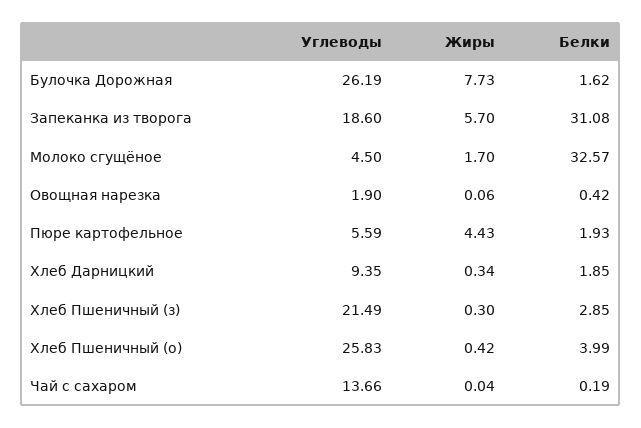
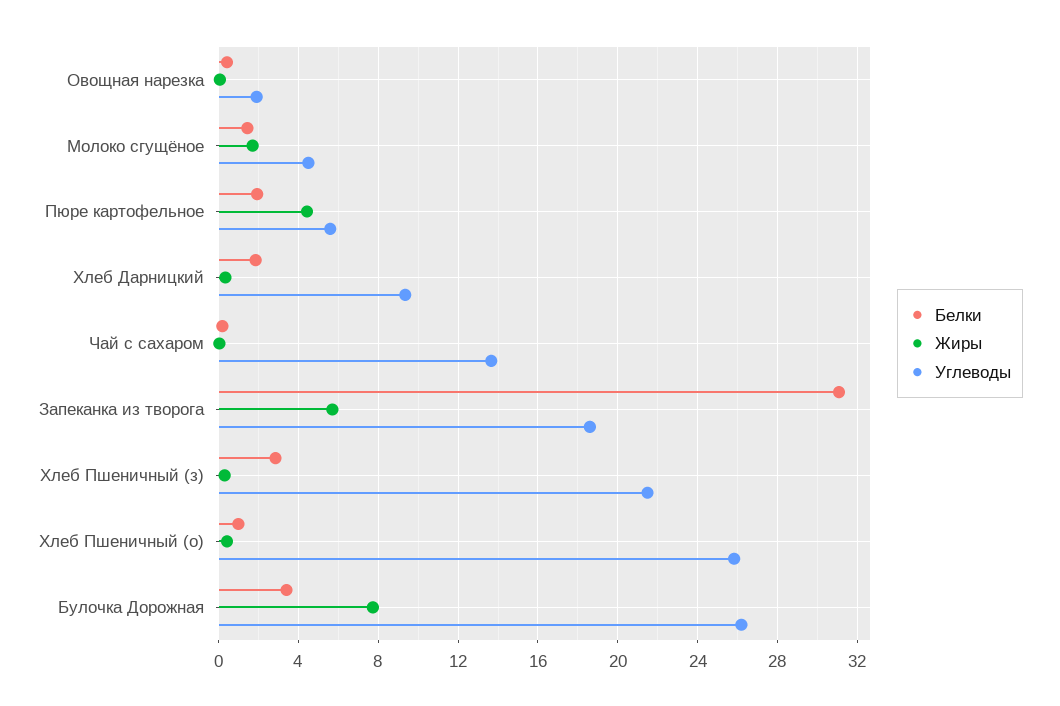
  {
    "Углеводы": {
      "Булочка Дорожная": 26.19,
      "Запеканка из творога": 18.6,
      "Молоко сгущёное": 4.5,
      "Овощная нарезка": 1.9,
      "Пюре картофельное": 5.59,
      "Хлеб Дарницкий": 9.35,
      "Хлеб Пшеничный (з)": 21.49,
      "Хлеб Пшеничный (о)": 25.83,
      "Чай с сахаром": 13.66
    },
    "Жиры": {
      "Булочка Дорожная": 7.73,
      "Запеканка из творога": 5.7,
      "Молоко сгущёное": 1.7,
      "Овощная нарезка": 0.06,
      "Пюре картофельное": 4.43,
      "Хлеб Дарницкий": 0.34,
      "Хлеб Пшеничный (з)": 0.3,
      "Хлеб Пшеничный (о)": 0.42,
      "Чай с сахаром": 0.04
    },
    "Белки": {
-     "Булочка Дорожная": 1.62,
+     "Булочка Дорожная": 3.5,
      "Запеканка из творога": 31.08,
-     "Молоко сгущёное": 32.57,
+     "Молоко сгущёное": 1.5,
      "Овощная нарезка": 0.42,
      "Пюре картофельное": 1.93,
      "Хлеб Дарницкий": 1.85,
      "Хлеб Пшеничный (з)": 2.85,
-     "Хлеб Пшеничный (о)": 3.99,
+     "Хлеб Пшеничный (о)": 1,
      "Чай с сахаром": 0.19
    }
  }

